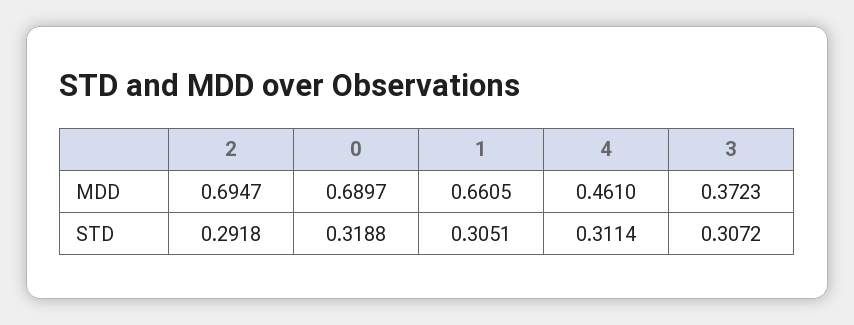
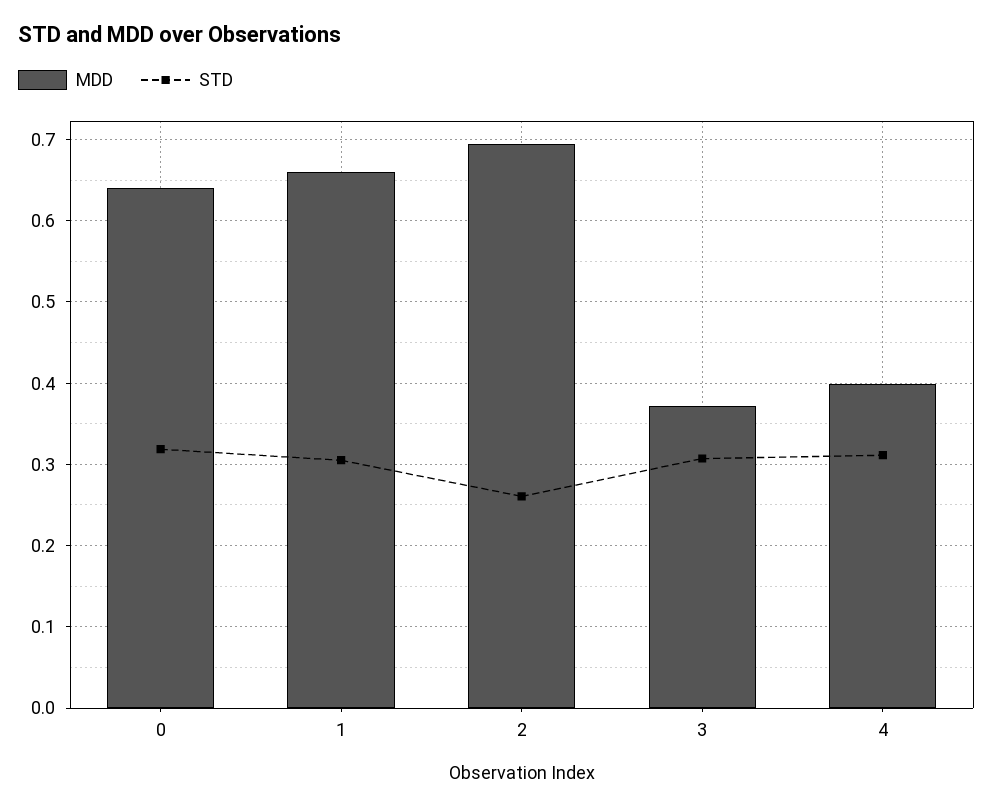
  {
    "MDD": {
      "2": 0.6947,
-     "0": 0.6897,
+     "0": 0.64,
      "1": 0.6605,
-     "4": 0.461,
+     "4": 0.4,
      "3": 0.3723
    },
    "STD": {
-     "2": 0.2918,
+     "2": 0.26,
      "0": 0.3188,
      "1": 0.3051,
      "4": 0.3114,
      "3": 0.3072
    }
  }

